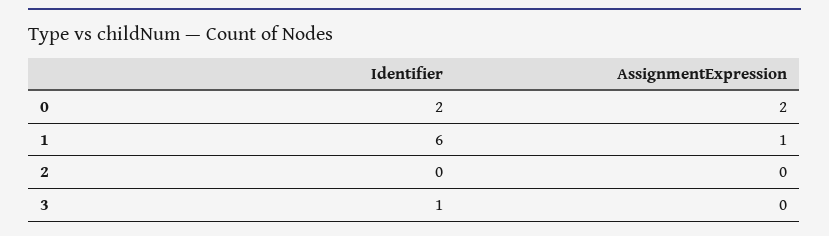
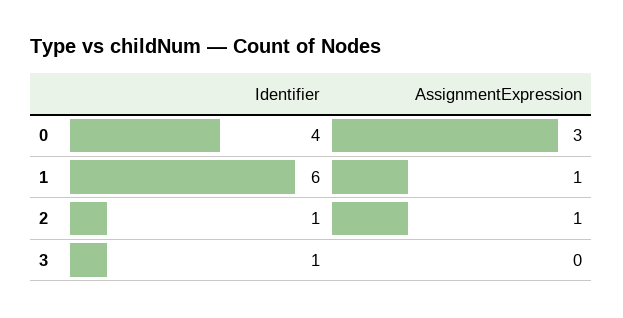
  {
    "Identifier": {
-     "0": 2,
+     "0": 4,
      "1": 6,
-     "2": 0,
+     "2": 1,
      "3": 1
    },
    "AssignmentExpression": {
-     "0": 2,
+     "0": 3,
      "1": 1,
-     "2": 0,
+     "2": 1,
      "3": 0
    }
  }

